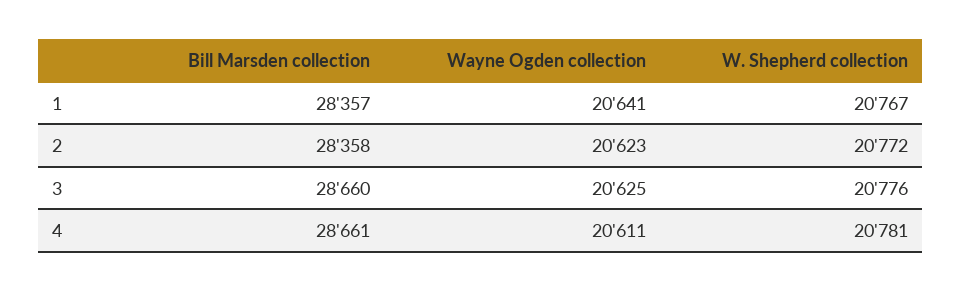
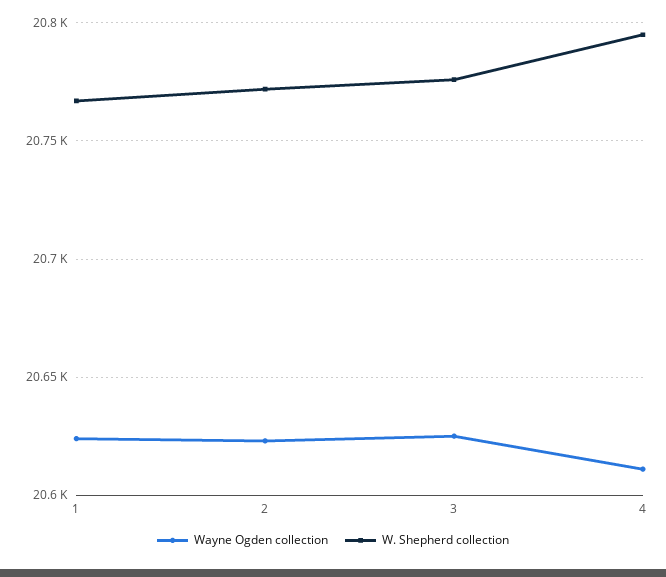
  {
-   "Bill Marsden collection": {
-     "1": 28357,
-     "2": 28358,
-     "3": 28660,
-     "4": 28661
-   },
    "Wayne Ogden collection": {
-     "1": 20641,
+     "1": 20625,
      "2": 20623,
      "3": 20625,
      "4": 20611
    },
    "W. Shepherd collection": {
      "1": 20767,
      "2": 20772,
      "3": 20776,
-     "4": 20781
+     "4": 20795
    }
  }

